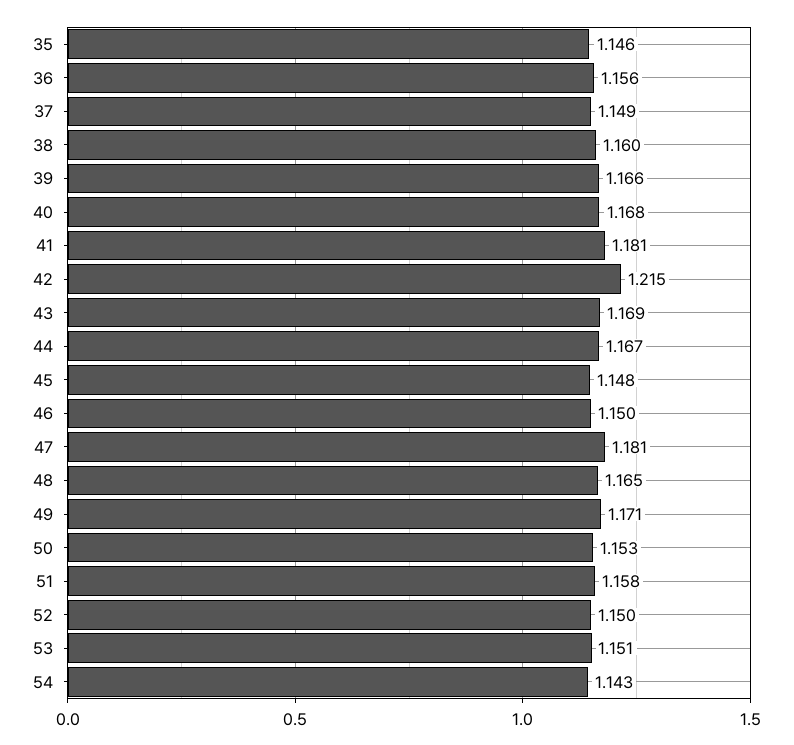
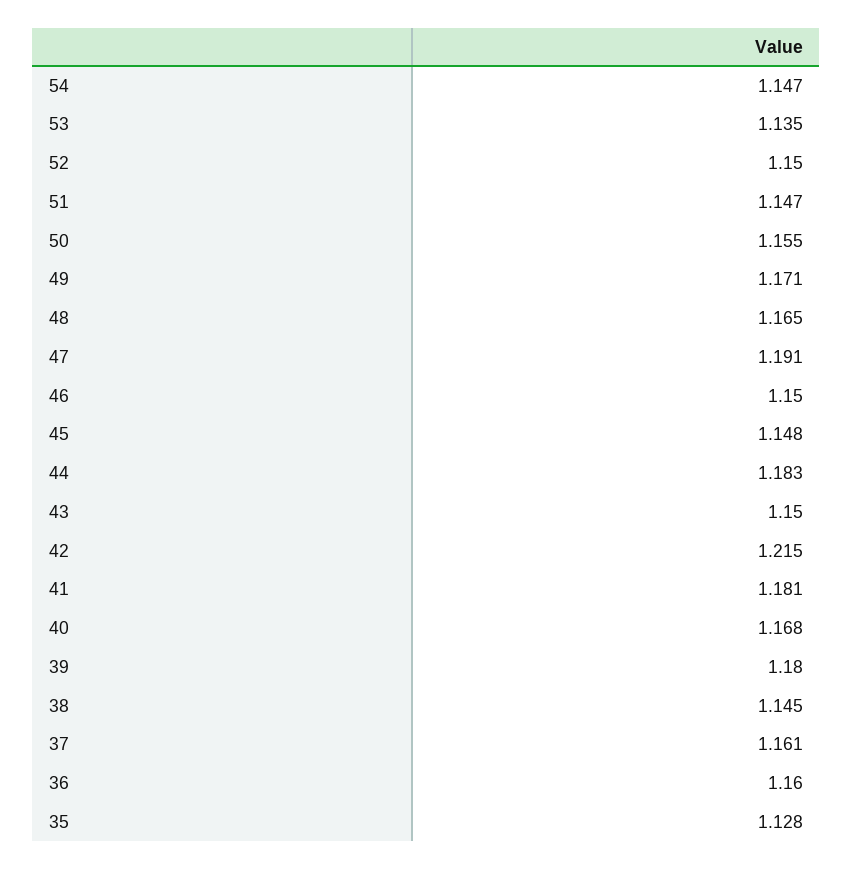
  {
-   "35": 1.146,
+   "35": 1.128,
-   "36": 1.156,
+   "36": 1.16,
-   "37": 1.149,
+   "37": 1.161,
-   "38": 1.16,
+   "38": 1.145,
-   "39": 1.166,
+   "39": 1.18,
    "40": 1.168,
    "41": 1.181,
    "42": 1.215,
-   "43": 1.169,
+   "43": 1.15,
-   "44": 1.167,
+   "44": 1.183,
    "45": 1.148,
    "46": 1.15,
-   "47": 1.181,
+   "47": 1.191,
    "48": 1.165,
    "49": 1.171,
-   "50": 1.153,
+   "50": 1.155,
-   "51": 1.158,
+   "51": 1.147,
    "52": 1.15,
-   "53": 1.151,
+   "53": 1.135,
-   "54": 1.143
+   "54": 1.147
  }

